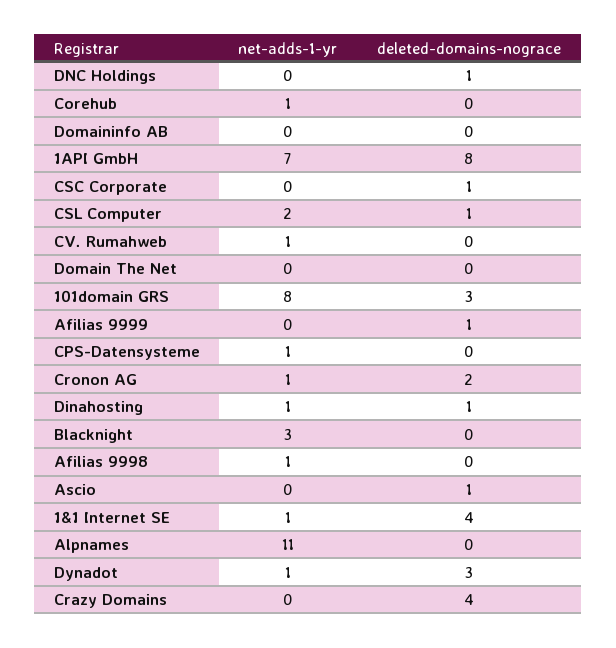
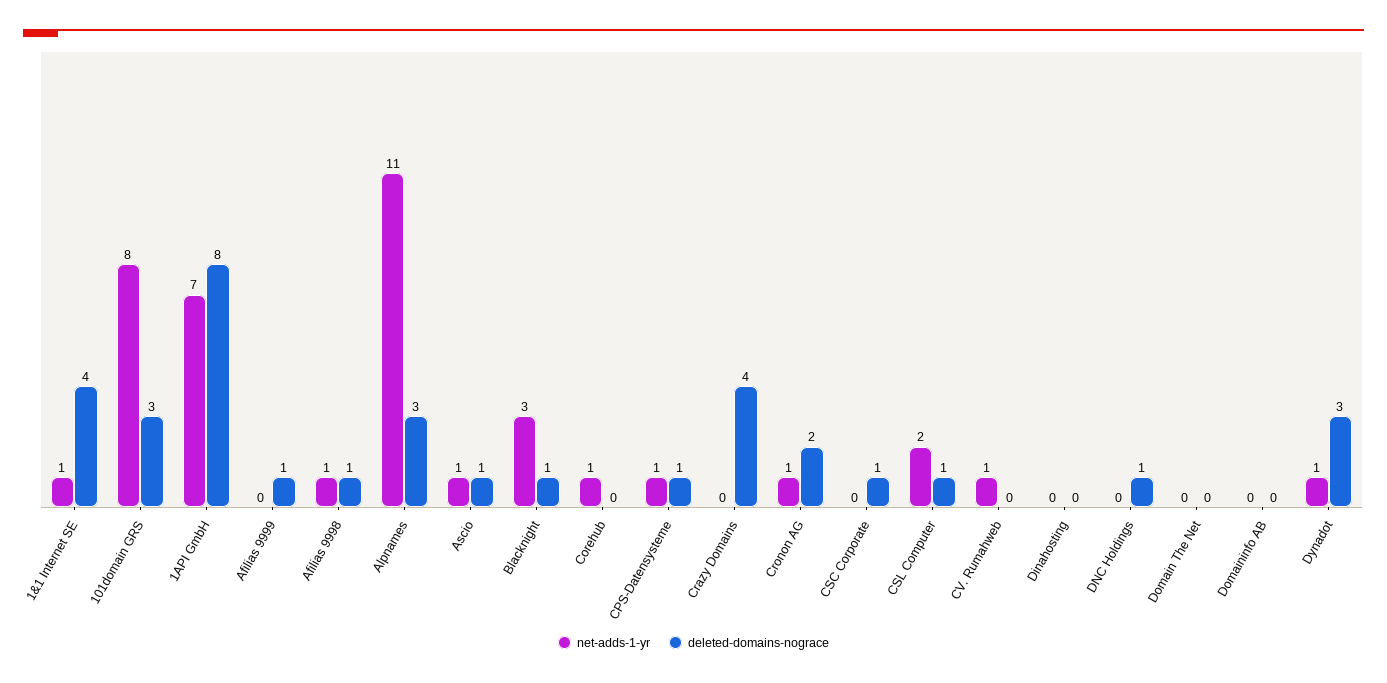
  {
    "net-adds-1-yr": {
      "DNC Holdings": 0,
      "Corehub": 1,
      "Domaininfo AB": 0,
      "1API GmbH": 7,
      "CSC Corporate": 0,
      "CSL Computer": 2,
      "CV. Rumahweb": 1,
      "Domain The Net": 0,
      "101domain GRS": 8,
      "Afilias 9999": 0,
      "CPS-Datensysteme": 1,
      "Cronon AG": 1,
-     "Dinahosting": 1,
+     "Dinahosting": 0,
      "Blacknight": 3,
      "Afilias 9998": 1,
-     "Ascio": 0,
+     "Ascio": 1,
      "1&1 Internet SE": 1,
      "Alpnames": 11,
      "Dynadot": 1,
      "Crazy Domains": 0
    },
    "deleted-domains-nograce": {
      "DNC Holdings": 1,
      "Corehub": 0,
      "Domaininfo AB": 0,
      "1API GmbH": 8,
      "CSC Corporate": 1,
      "CSL Computer": 1,
      "CV. Rumahweb": 0,
      "Domain The Net": 0,
      "101domain GRS": 3,
      "Afilias 9999": 1,
-     "CPS-Datensysteme": 0,
+     "CPS-Datensysteme": 1,
      "Cronon AG": 2,
-     "Dinahosting": 1,
+     "Dinahosting": 0,
-     "Blacknight": 0,
+     "Blacknight": 1,
-     "Afilias 9998": 0,
+     "Afilias 9998": 1,
      "Ascio": 1,
      "1&1 Internet SE": 4,
-     "Alpnames": 0,
+     "Alpnames": 3,
      "Dynadot": 3,
      "Crazy Domains": 4
    }
  }

